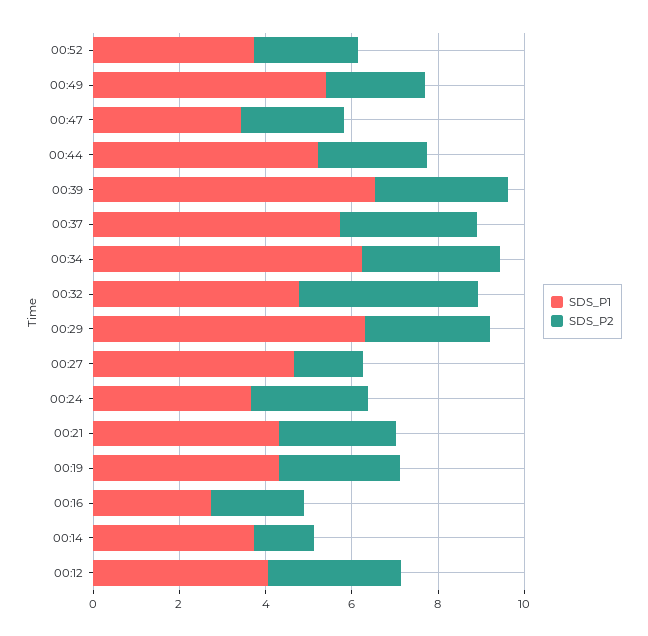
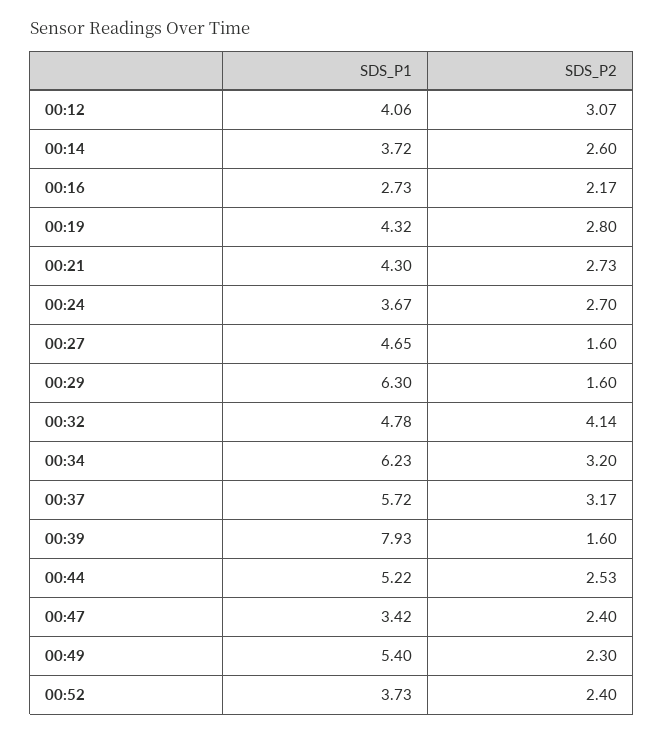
  {
    "SDS_P1": {
      "00:52": 3.73,
      "00:49": 5.4,
      "00:47": 3.42,
      "00:44": 5.22,
-     "00:39": 6.5,
+     "00:39": 7.93,
      "00:37": 5.72,
      "00:34": 6.23,
      "00:32": 4.78,
      "00:29": 6.3,
      "00:27": 4.65,
      "00:24": 3.67,
      "00:21": 4.3,
      "00:19": 4.32,
      "00:16": 2.73,
      "00:14": 3.72,
      "00:12": 4.06
    },
    "SDS_P2": {
      "00:52": 2.4,
      "00:49": 2.3,
      "00:47": 2.4,
      "00:44": 2.53,
-     "00:39": 3,
+     "00:39": 1.6,
      "00:37": 3.17,
      "00:34": 3.2,
      "00:32": 4.14,
-     "00:29": 3,
+     "00:29": 1.6,
      "00:27": 1.6,
      "00:24": 2.7,
      "00:21": 2.73,
      "00:19": 2.8,
      "00:16": 2.17,
-     "00:14": 1.5,
+     "00:14": 2.6,
      "00:12": 3.07
    }
  }

